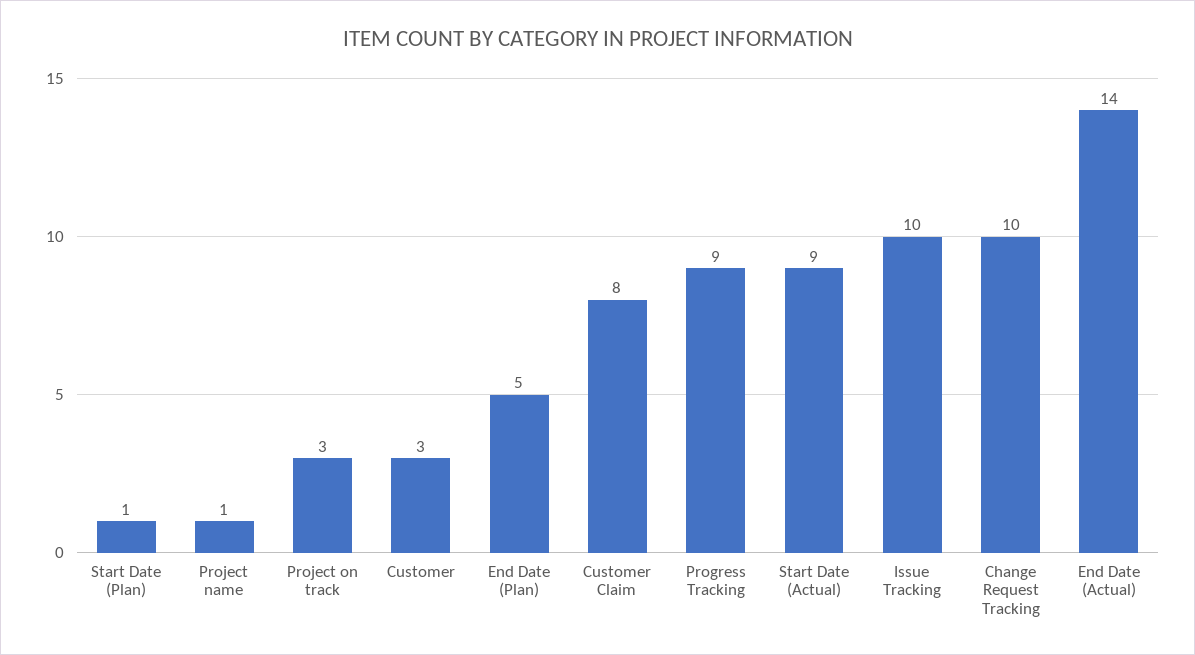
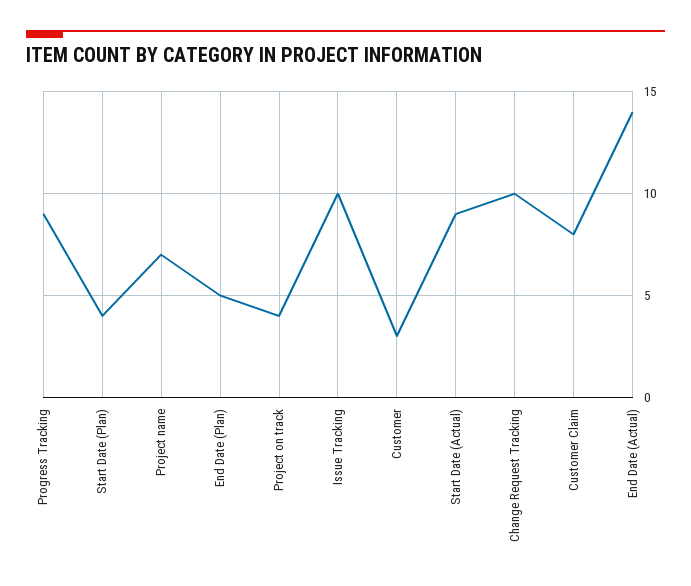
  {
-   "Start Date (Plan)": 1,
+   "Start Date (Plan)": 4,
-   "Project name": 1,
+   "Project name": 7,
-   "Project on track": 3,
+   "Project on track": 4,
    "Customer": 3,
    "End Date (Plan)": 5,
    "Customer Claim": 8,
    "Progress Tracking": 9,
    "Start Date (Actual)": 9,
    "Issue Tracking": 10,
    "Change Request Tracking": 10,
    "End Date (Actual)": 14
  }

